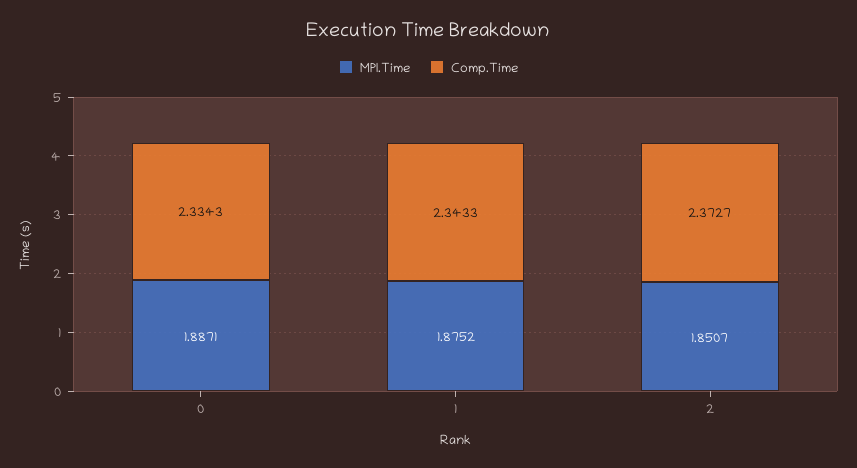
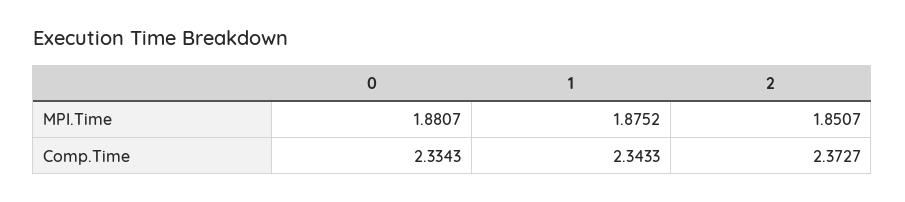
  {
    "MPI.Time": {
-     "0": 1.8871,
+     "0": 1.8807,
      "1": 1.8752,
      "2": 1.8507
    },
    "Comp.Time": {
      "0": 2.3343,
      "1": 2.3433,
      "2": 2.3727
    }
  }

